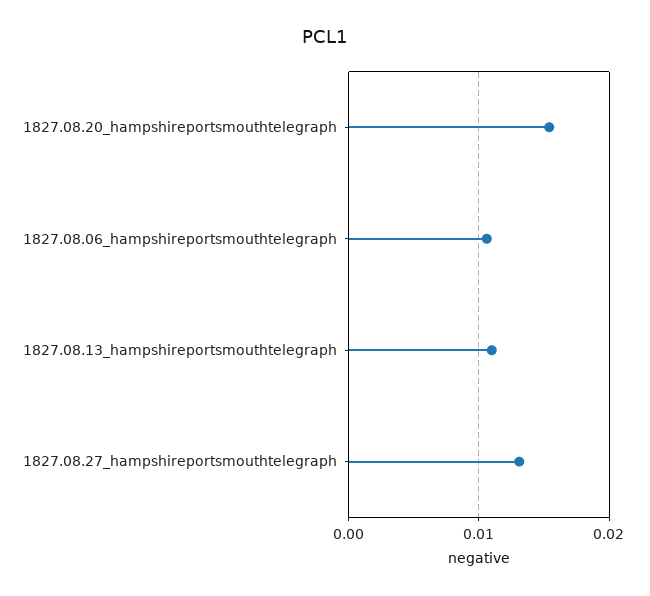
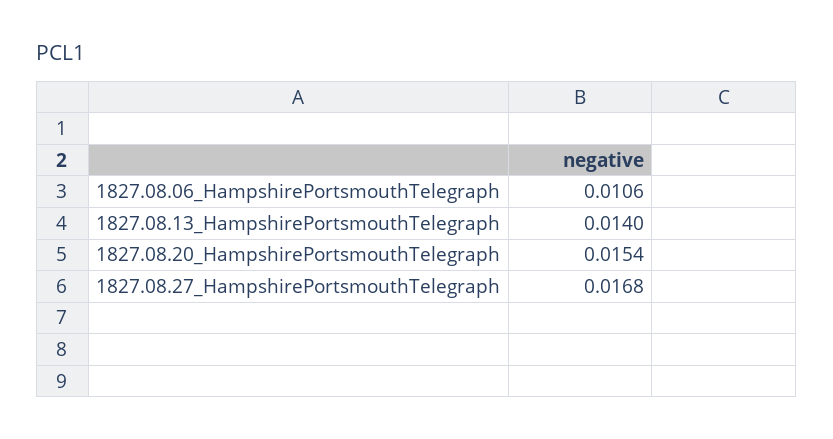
  {
    "1827.08.20_hampshireportsmouthtelegraph": 0.0154,
    "1827.08.06_hampshireportsmouthtelegraph": 0.0106,
-   "1827.08.13_hampshireportsmouthtelegraph": 0.011,
+   "1827.08.13_hampshireportsmouthtelegraph": 0.014,
-   "1827.08.27_hampshireportsmouthtelegraph": 0.013
+   "1827.08.27_hampshireportsmouthtelegraph": 0.0168
  }

